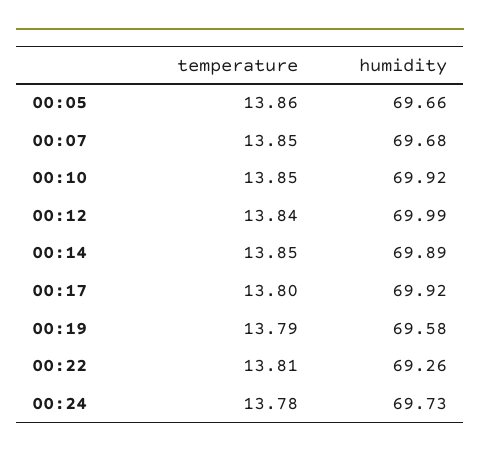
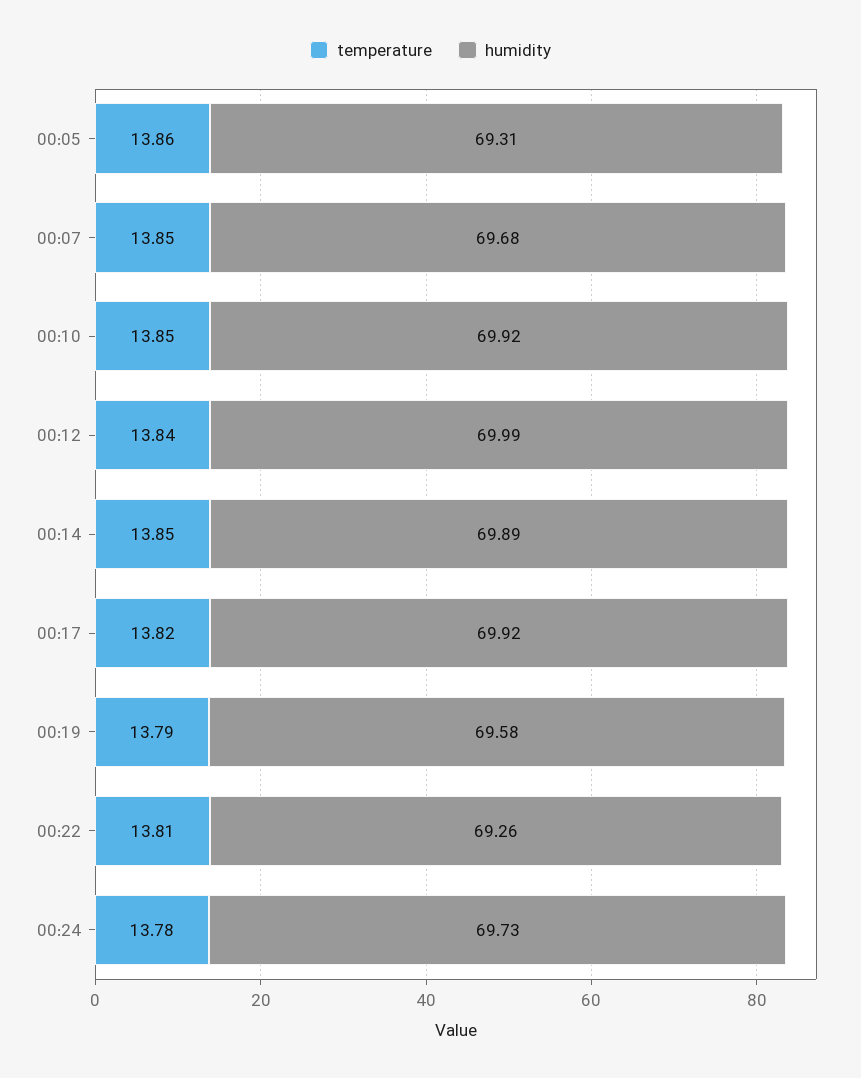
  {
    "temperature": {
      "00:05": 13.86,
      "00:07": 13.85,
      "00:10": 13.85,
      "00:12": 13.84,
      "00:14": 13.85,
-     "00:17": 13.8,
+     "00:17": 13.82,
      "00:19": 13.79,
      "00:22": 13.81,
      "00:24": 13.78
    },
    "humidity": {
-     "00:05": 69.66,
+     "00:05": 69.31,
      "00:07": 69.68,
      "00:10": 69.92,
      "00:12": 69.99,
      "00:14": 69.89,
      "00:17": 69.92,
      "00:19": 69.58,
      "00:22": 69.26,
      "00:24": 69.73
    }
  }

